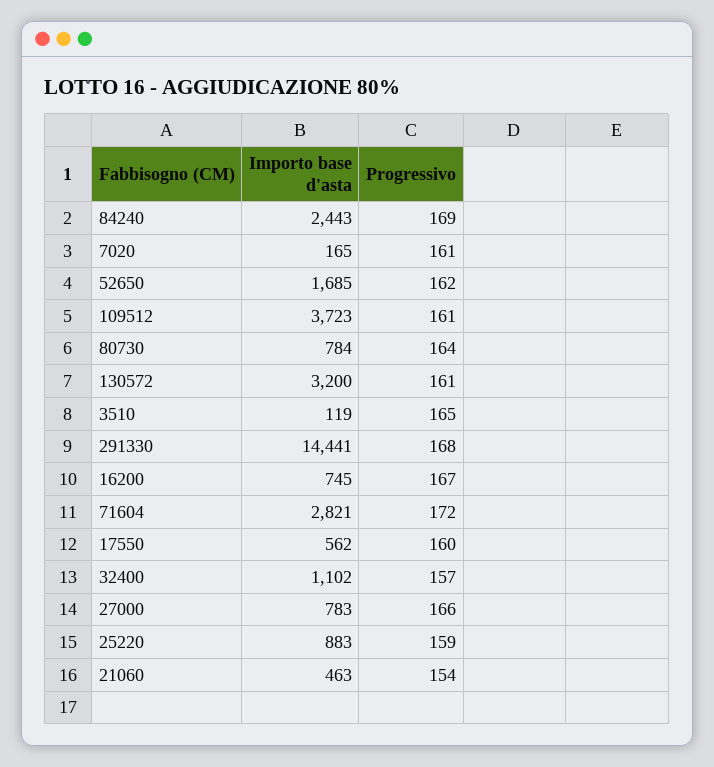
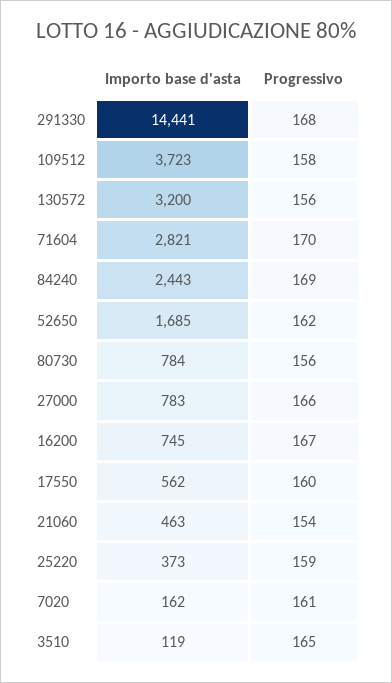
  {
    "Importo base d'asta": {
      "84240": 2443,
-     "7020": 165,
+     "7020": 162,
      "52650": 1685,
      "109512": 3723,
      "80730": 784,
      "130572": 3200,
      "3510": 119,
      "291330": 14441,
      "16200": 745,
      "71604": 2821,
      "17550": 562,
-     "32400": 1102,
      "27000": 783,
-     "25220": 883,
+     "25220": 373,
      "21060": 463
    },
    "Progressivo": {
      "84240": 169,
      "7020": 161,
      "52650": 162,
-     "109512": 161,
+     "109512": 158,
-     "80730": 164,
+     "80730": 156,
-     "130572": 161,
+     "130572": 156,
      "3510": 165,
      "291330": 168,
      "16200": 167,
-     "71604": 172,
+     "71604": 170,
      "17550": 160,
-     "32400": 157,
      "27000": 166,
      "25220": 159,
      "21060": 154
    }
  }

